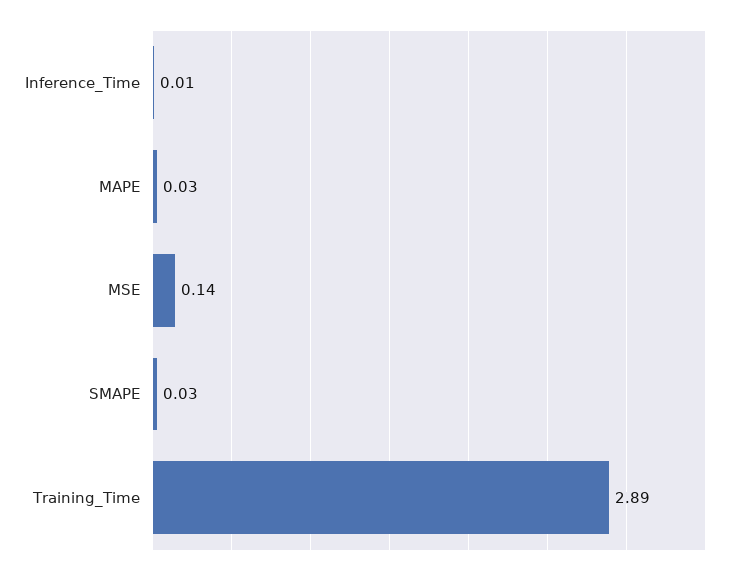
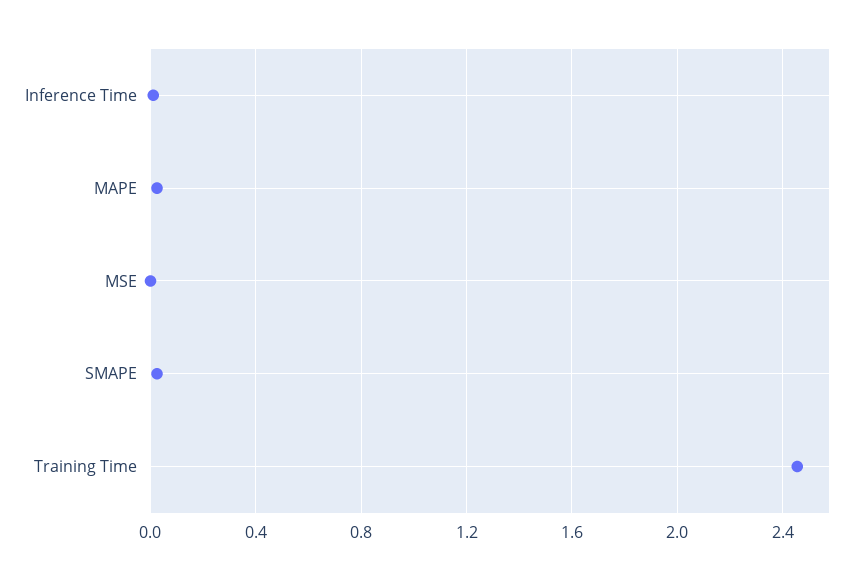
  {
    "Inference_Time": 0.01,
    "MAPE": 0.03,
-   "MSE": 0.14,
+   "MSE": 0,
    "SMAPE": 0.03,
-   "Training_Time": 2.89
+   "Training_Time": 2.45
  }

